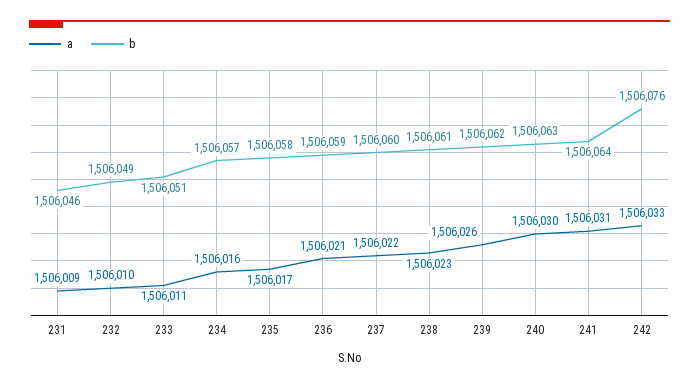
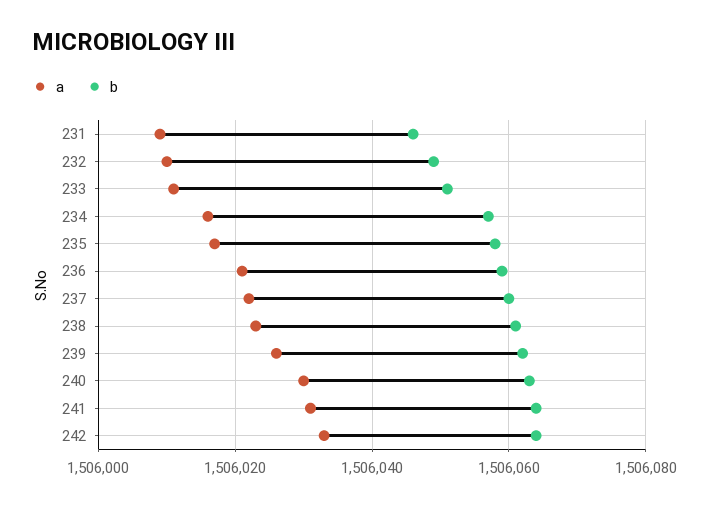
  {
    "a": {
      "231": 1506009,
      "232": 1506010,
      "233": 1506011,
      "234": 1506016,
      "235": 1506017,
      "236": 1506021,
      "237": 1506022,
      "238": 1506023,
      "239": 1506026,
      "240": 1506030,
      "241": 1506031,
      "242": 1506033
    },
    "b": {
      "231": 1506046,
      "232": 1506049,
      "233": 1506051,
      "234": 1506057,
      "235": 1506058,
      "236": 1506059,
      "237": 1506060,
      "238": 1506061,
      "239": 1506062,
      "240": 1506063,
      "241": 1506064,
-     "242": 1506076
+     "242": 1506065
    }
  }

